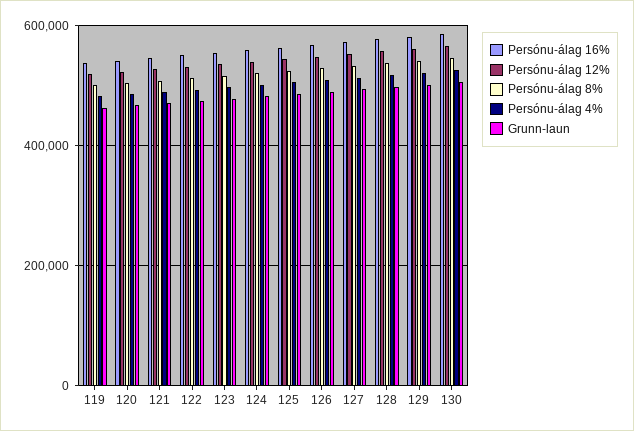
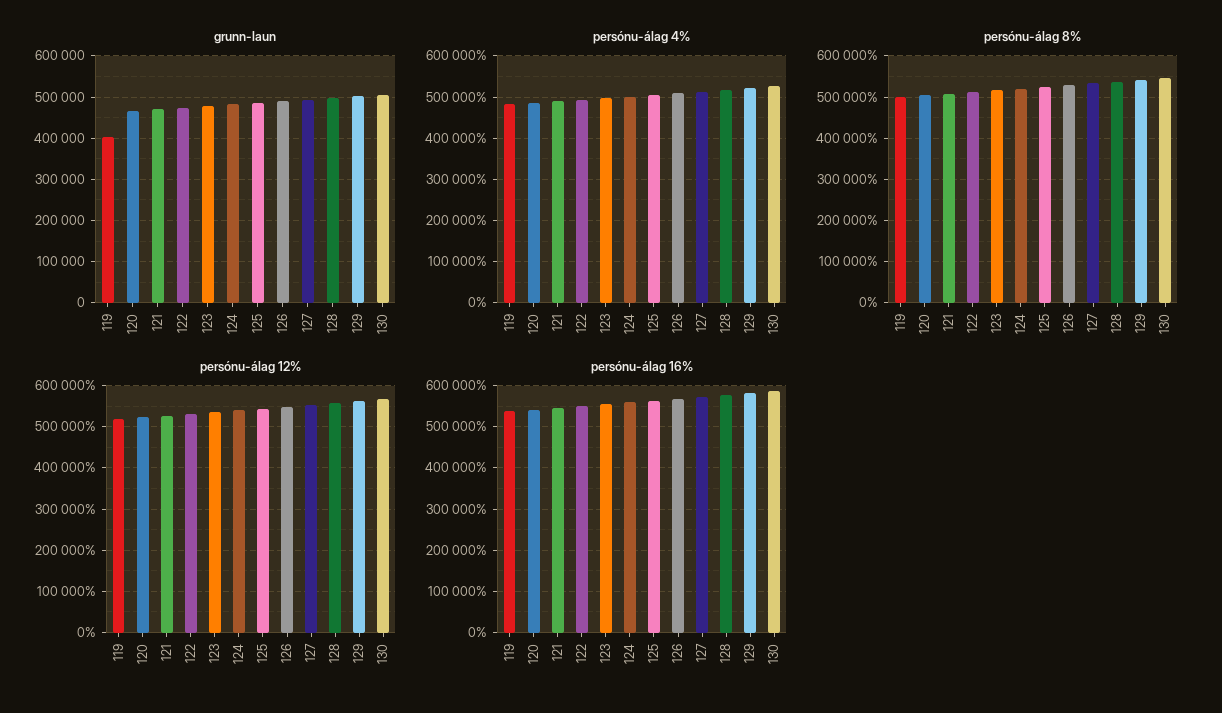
  {
    "Persónu-álag 16%": {
      "119": 540000,
      "120": 540000,
      "121": 540000,
      "122": 560000,
      "123": 560000,
      "124": 560000,
      "125": 560000,
      "126": 560000,
      "127": 580000,
      "128": 580000,
      "129": 580000,
      "130": 580000
    },
    "Persónu-álag 12%": {
      "119": 520000,
      "120": 520000,
      "121": 520000,
      "122": 540000,
      "123": 540000,
      "124": 540000,
      "125": 540000,
      "126": 540000,
      "127": 560000,
      "128": 560000,
      "129": 560000,
      "130": 560000
    },
    "Persónu-álag 8%": {
      "119": 500000,
      "120": 500000,
      "121": 500000,
      "122": 520000,
      "123": 520000,
      "124": 520000,
      "125": 520000,
      "126": 520000,
      "127": 540000,
      "128": 540000,
      "129": 540000,
      "130": 540000
    },
    "Persónu-álag 4%": {
      "119": 480000,
      "120": 480000,
      "121": 480000,
      "122": 500000,
      "123": 500000,
      "124": 500000,
      "125": 500000,
      "126": 500000,
      "127": 520000,
      "128": 520000,
      "129": 520000,
      "130": 520000
    },
    "Grunn-laun": {
-     "119": 460000,
+     "119": 400000,
      "120": 460000,
      "121": 480000,
      "122": 480000,
      "123": 480000,
      "124": 480000,
      "125": 480000,
      "126": 480000,
      "127": 500000,
      "128": 500000,
      "129": 500000,
      "130": 500000
    }
  }

